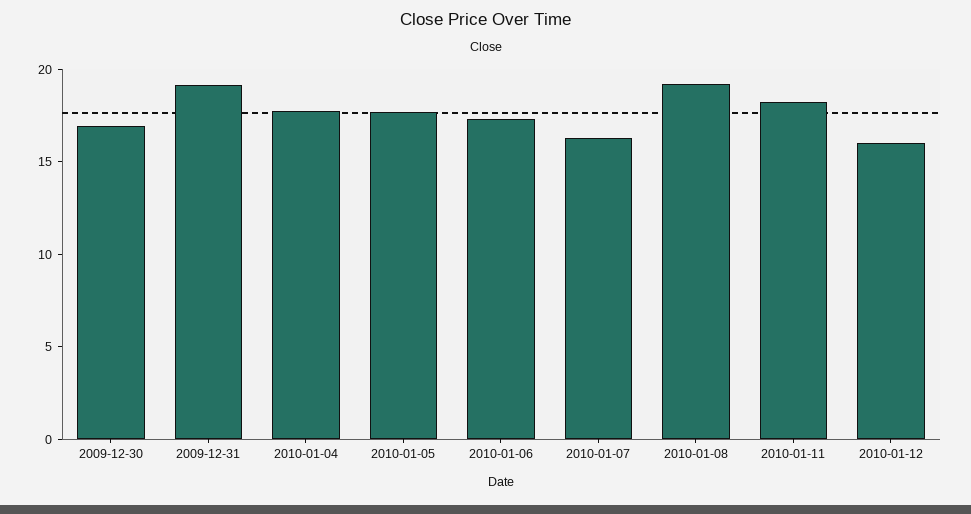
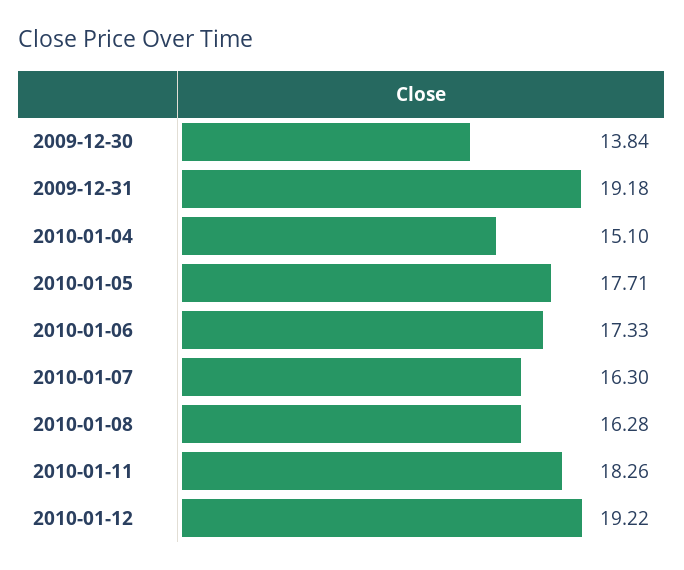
  {
-   "2009-12-30": 17,
+   "2009-12-30": 13.84,
    "2009-12-31": 19.18,
-   "2010-01-04": 18,
+   "2010-01-04": 15.1,
    "2010-01-05": 17.71,
    "2010-01-06": 17.33,
    "2010-01-07": 16.3,
-   "2010-01-08": 19,
+   "2010-01-08": 16.28,
    "2010-01-11": 18.26,
-   "2010-01-12": 16
+   "2010-01-12": 19.22
  }

